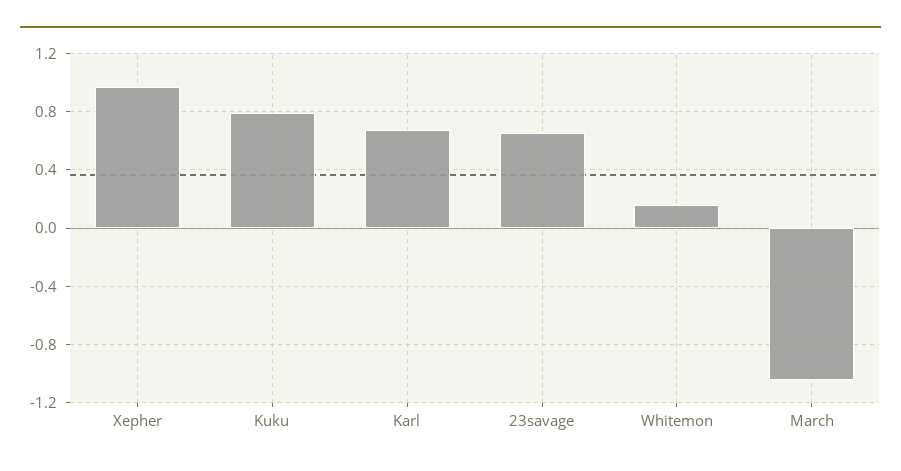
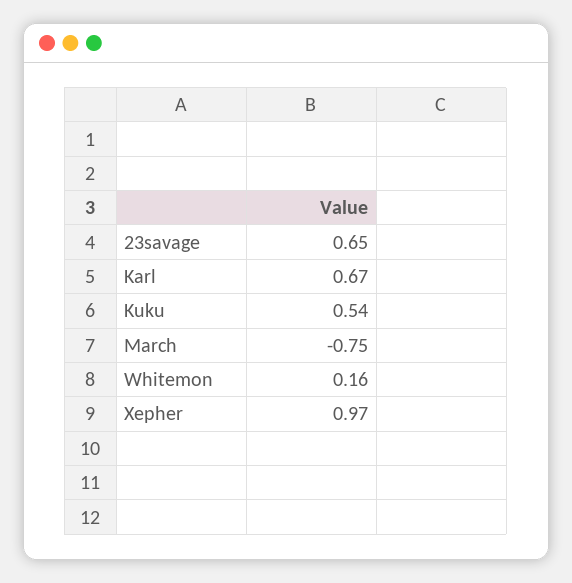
  {
    "Xepher": 0.97,
-   "Kuku": 0.8,
+   "Kuku": 0.54,
    "Karl": 0.67,
    "23savage": 0.65,
    "Whitemon": 0.16,
-   "March": -1.05
+   "March": -0.75
  }

